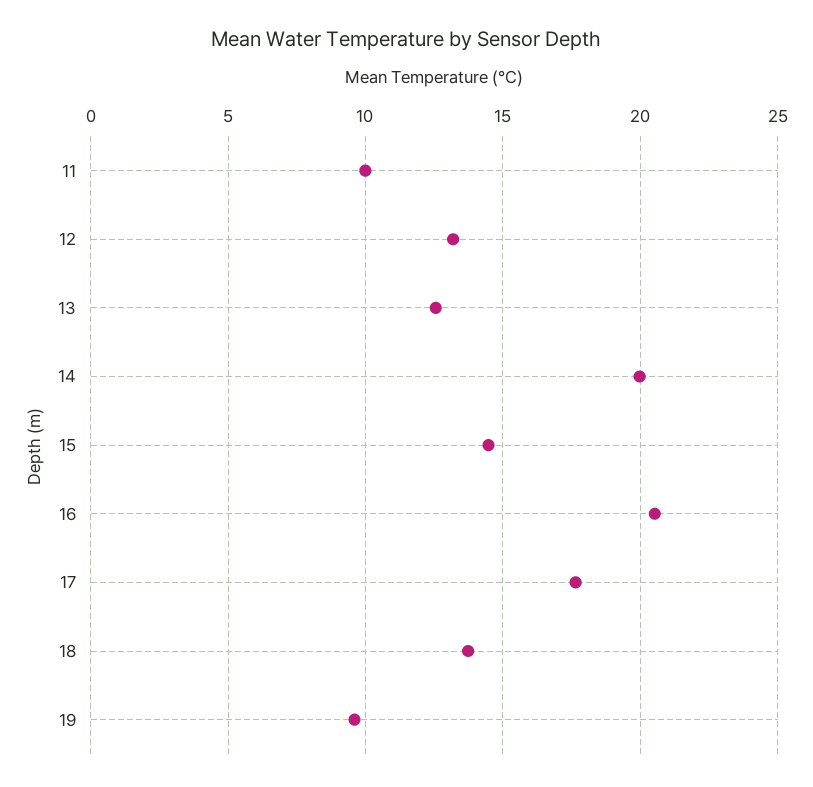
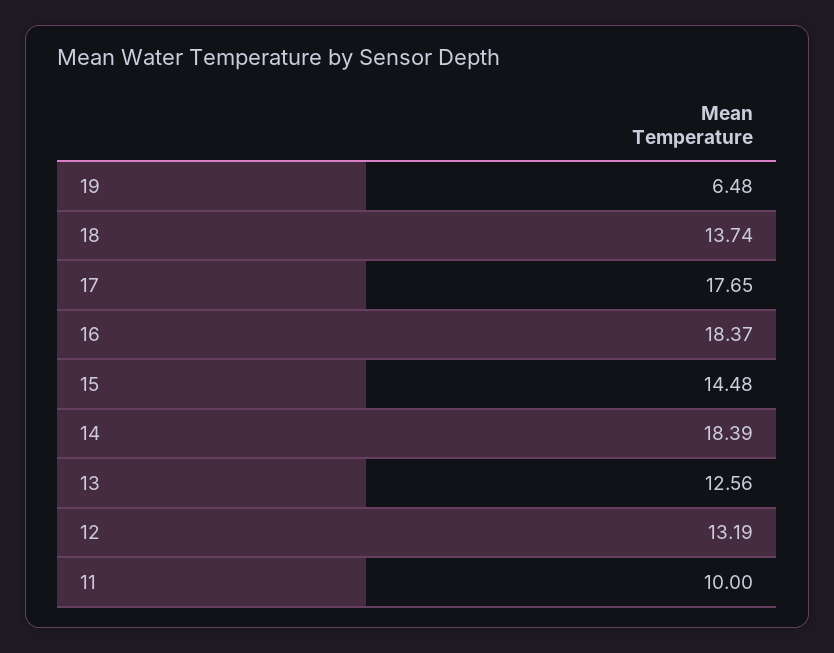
  {
    "11": 10,
    "12": 13.19,
    "13": 12.56,
-   "14": 20,
+   "14": 18.39,
    "15": 14.48,
-   "16": 20.5,
+   "16": 18.37,
    "17": 17.65,
    "18": 13.74,
-   "19": 9.5
+   "19": 6.48
  }

